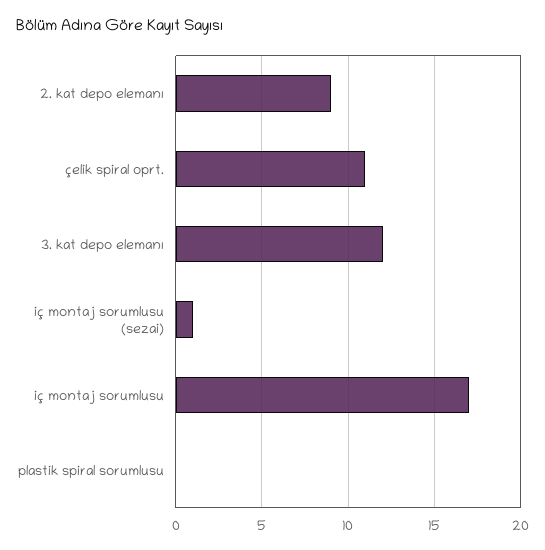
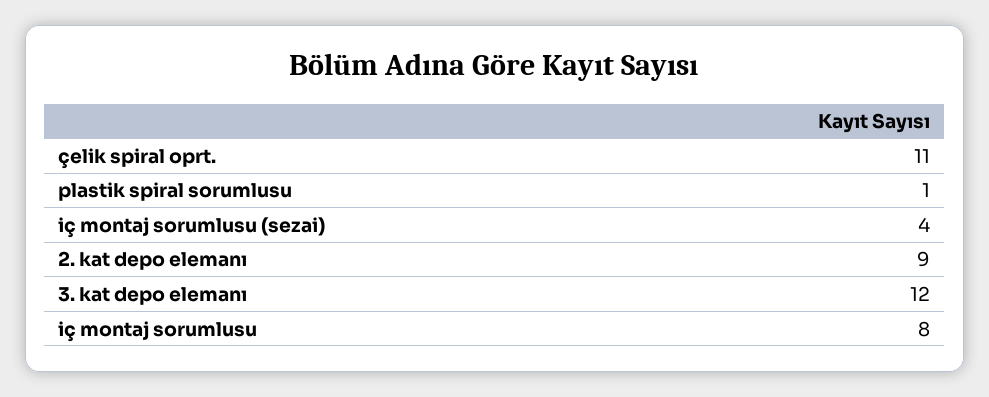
  {
    "2. kat depo elemanı": 9,
    "çelik spiral oprt.": 11,
    "3. kat depo elemanı": 12,
-   "iç montaj sorumlusu (sezai)": 1,
+   "iç montaj sorumlusu (sezai)": 4,
-   "iç montaj sorumlusu": 17,
+   "iç montaj sorumlusu": 8,
-   "plastik spiral sorumlusu": 0
+   "plastik spiral sorumlusu": 1
  }

